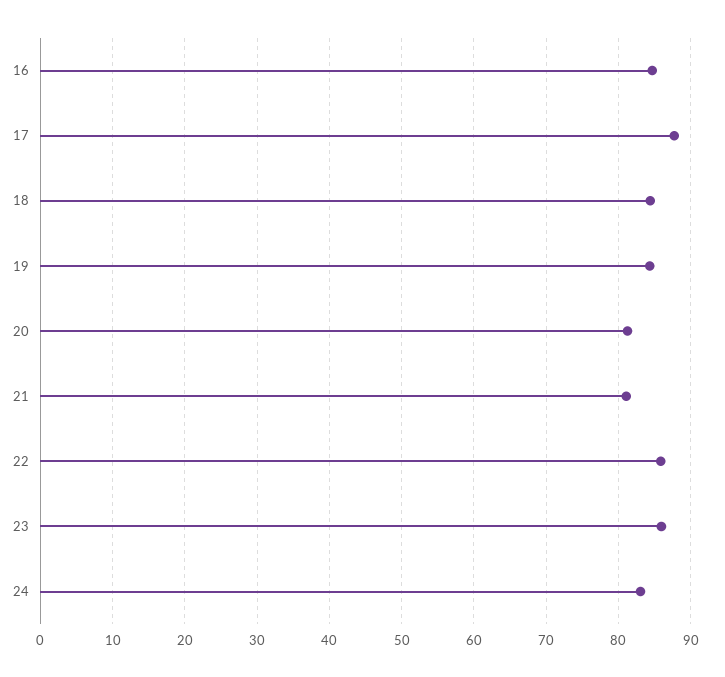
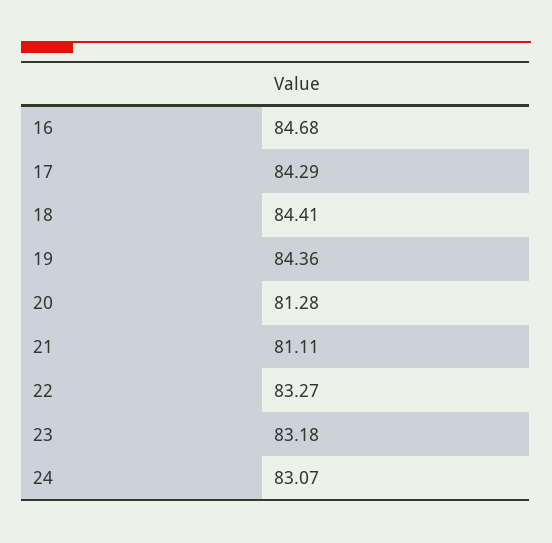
  {
    "16": 84.68,
-   "17": 88,
+   "17": 84.29,
    "18": 84.41,
    "19": 84.36,
    "20": 81.28,
    "21": 81.11,
-   "22": 86,
+   "22": 83.27,
-   "23": 86,
+   "23": 83.18,
    "24": 83.07
  }

